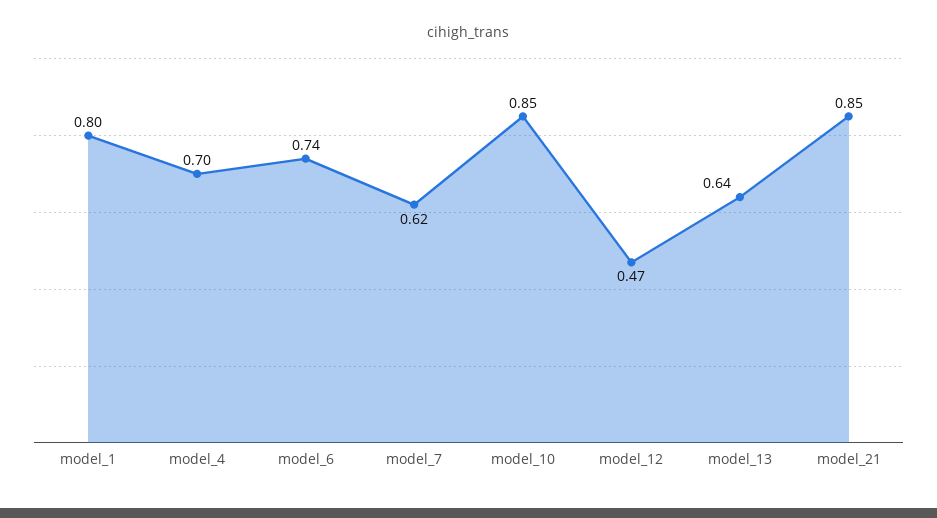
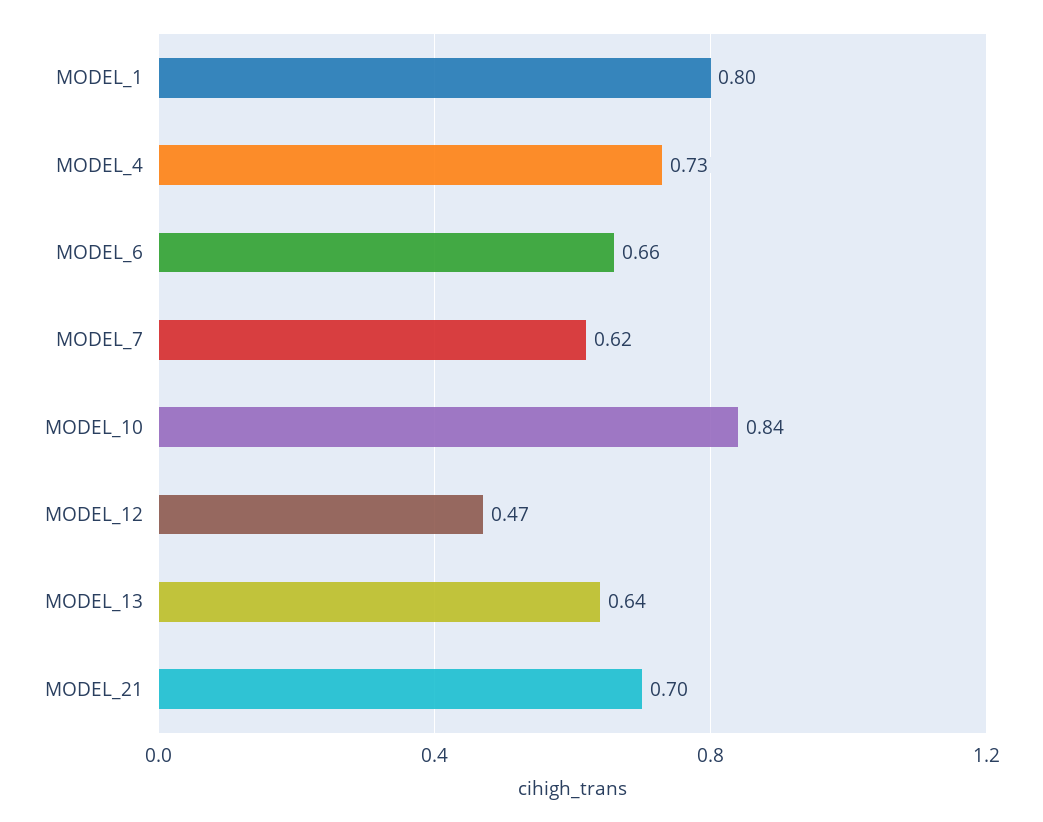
  {
    "model_1": 0.8,
-   "model_4": 0.7,
+   "model_4": 0.73,
-   "model_6": 0.74,
+   "model_6": 0.66,
    "model_7": 0.62,
-   "model_10": 0.85,
+   "model_10": 0.84,
    "model_12": 0.47,
    "model_13": 0.64,
-   "model_21": 0.85
+   "model_21": 0.7
  }

